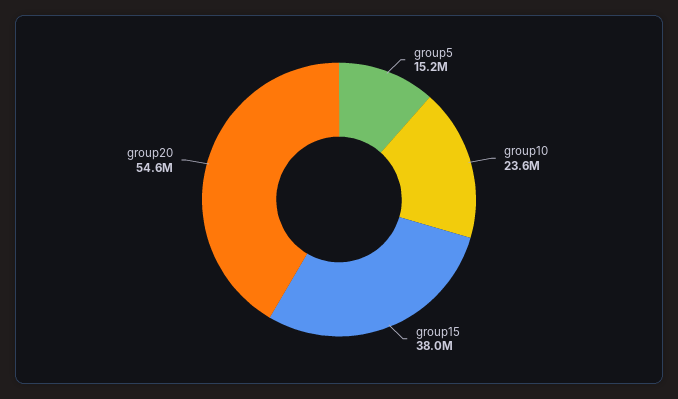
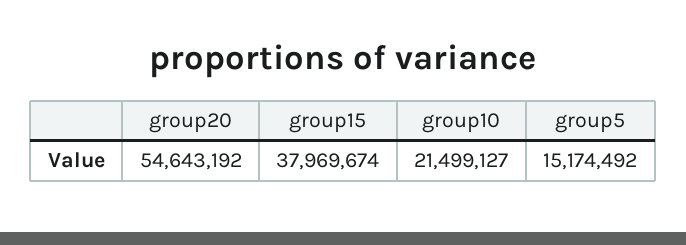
  {
    "group5": 15174492,
-   "group10": 23600000,
+   "group10": 21499127,
    "group15": 37969674,
    "group20": 54643192
  }

